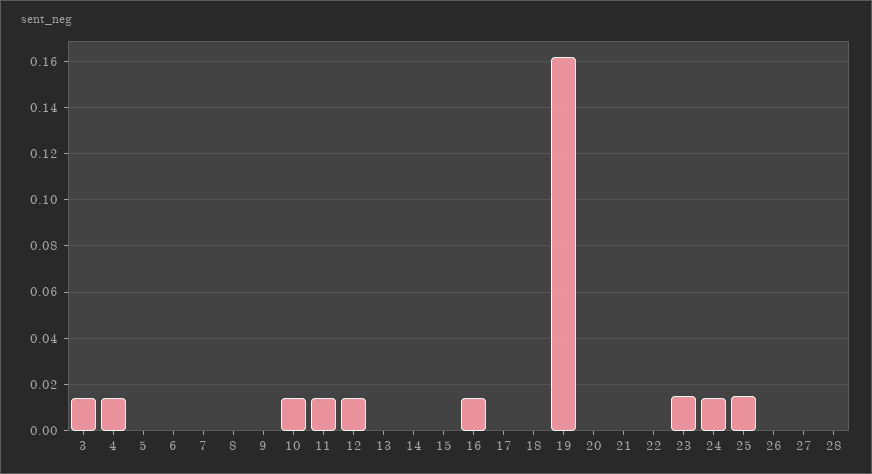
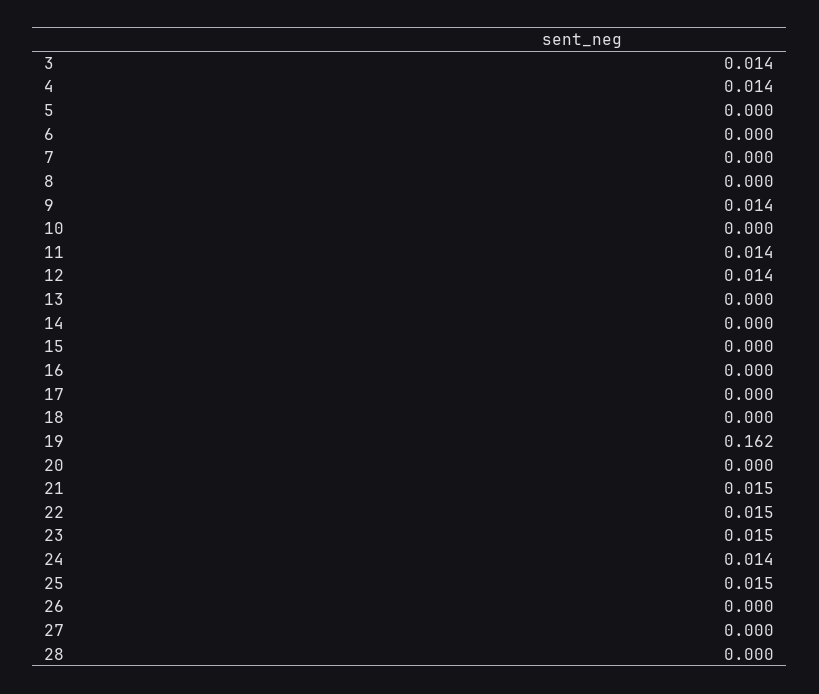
  {
    "3": 0.014,
    "4": 0.014,
    "5": 0,
    "6": 0,
    "7": 0,
    "8": 0,
-   "9": 0,
+   "9": 0.014,
-   "10": 0.015,
+   "10": 0,
    "11": 0.014,
    "12": 0.014,
    "13": 0,
    "14": 0,
    "15": 0,
-   "16": 0.015,
+   "16": 0,
    "17": 0,
    "18": 0,
    "19": 0.162,
    "20": 0,
-   "21": 0,
+   "21": 0.015,
-   "22": 0,
+   "22": 0.015,
    "23": 0.015,
    "24": 0.014,
    "25": 0.015,
    "26": 0,
    "27": 0,
    "28": 0
  }

